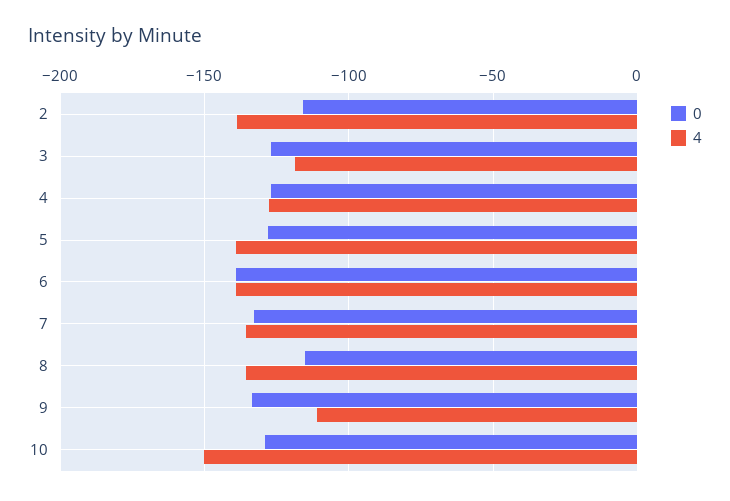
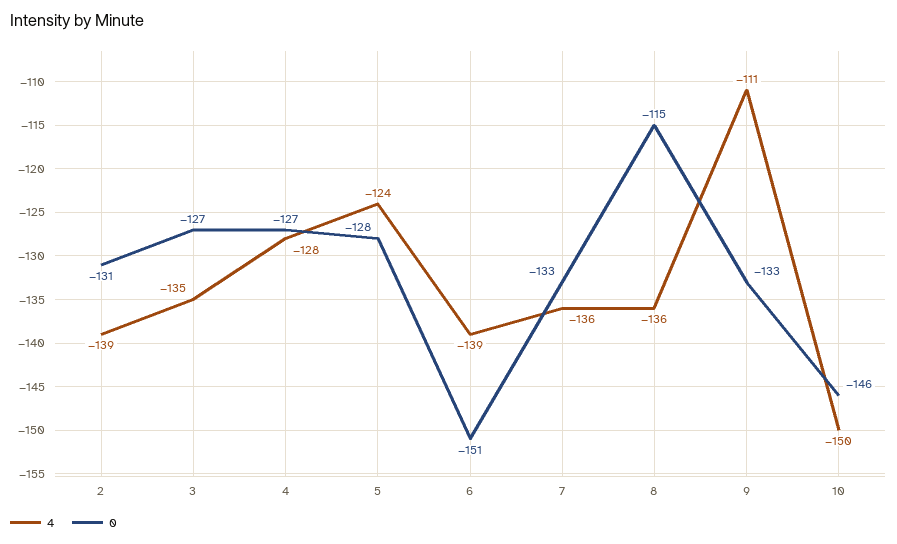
  {
    "0": {
-     "2": -115,
+     "2": -131,
      "3": -127,
      "4": -127,
      "5": -128,
-     "6": -140,
+     "6": -151,
      "7": -133,
      "8": -115,
      "9": -133,
-     "10": -130
+     "10": -146
    },
    "4": {
      "2": -139,
-     "3": -120,
+     "3": -135,
      "4": -128,
-     "5": -140,
+     "5": -124,
      "6": -139,
      "7": -136,
      "8": -136,
      "9": -111,
      "10": -150
    }
  }

